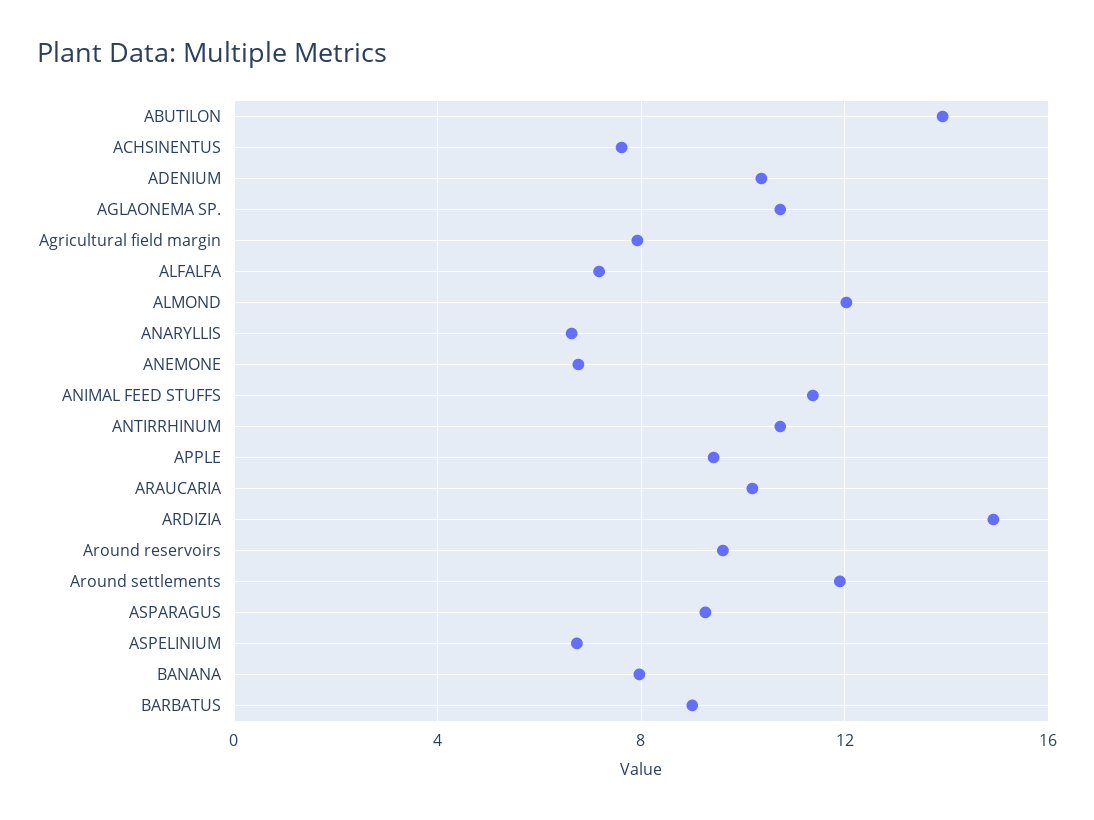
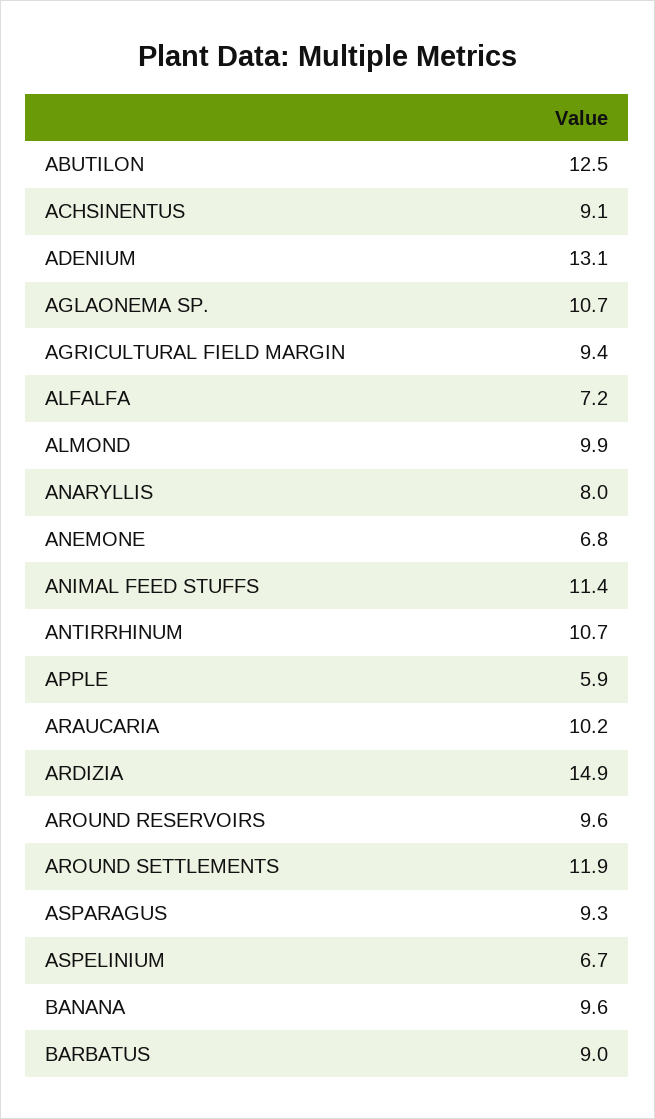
  {
-   "ABUTILON": 14,
+   "ABUTILON": 12.5,
-   "ACHSINENTUS": 7.5,
+   "ACHSINENTUS": 9.1,
-   "ADENIUM": 10.5,
+   "ADENIUM": 13.1,
    "AGLAONEMA SP.": 10.7,
-   "Agricultural field margin": 8,
+   "Agricultural field margin": 9.4,
    "ALFALFA": 7.2,
-   "ALMOND": 12,
+   "ALMOND": 9.9,
-   "ANARYLLIS": 6.5,
+   "ANARYLLIS": 8,
    "ANEMONE": 6.8,
    "ANIMAL FEED STUFFS": 11.4,
    "ANTIRRHINUM": 10.7,
-   "APPLE": 9.5,
+   "APPLE": 5.9,
    "ARAUCARIA": 10.2,
    "ARDIZIA": 14.9,
    "Around reservoirs": 9.6,
    "Around settlements": 11.9,
    "ASPARAGUS": 9.3,
    "ASPELINIUM": 6.7,
-   "BANANA": 8,
+   "BANANA": 9.6,
    "BARBATUS": 9
  }

